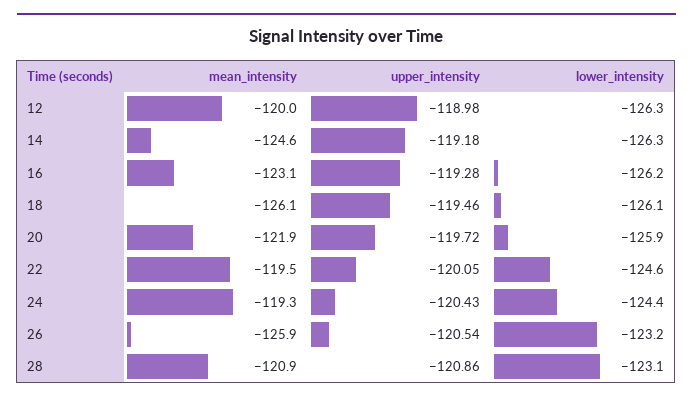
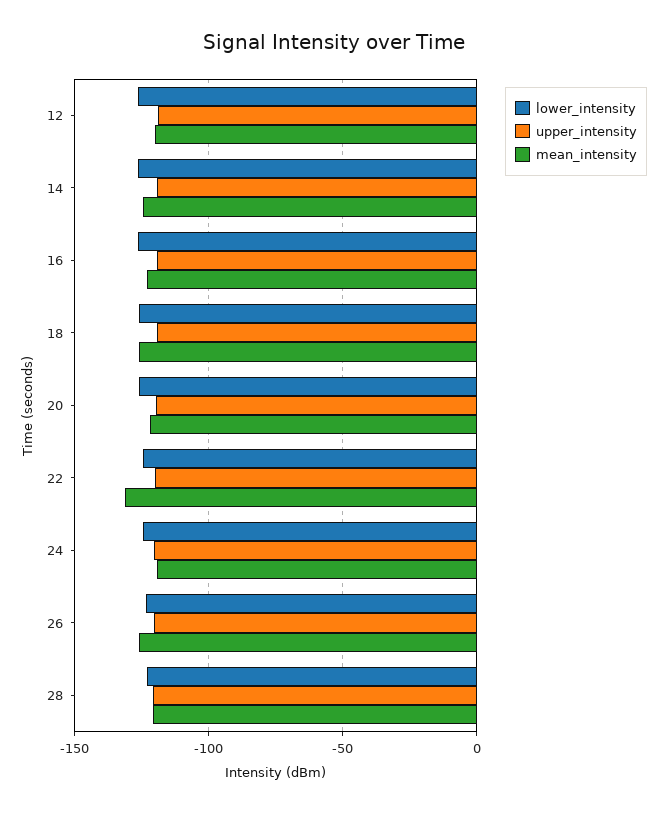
  {
    "mean_intensity": {
      "12": -120,
      "14": -124.6,
      "16": -123.1,
      "18": -126.1,
      "20": -121.9,
-     "22": -119.5,
+     "22": -130,
      "24": -119.3,
      "26": -125.9,
      "28": -120.9
    },
    "upper_intensity": {
      "12": -118.98,
      "14": -119.18,
      "16": -119.28,
      "18": -119.46,
      "20": -119.72,
      "22": -120.05,
      "24": -120.43,
      "26": -120.54,
      "28": -120.86
    },
    "lower_intensity": {
      "12": -126.3,
      "14": -126.3,
      "16": -126.2,
      "18": -126.1,
      "20": -125.9,
      "22": -124.6,
      "24": -124.4,
      "26": -123.2,
      "28": -123.1
    }
  }

